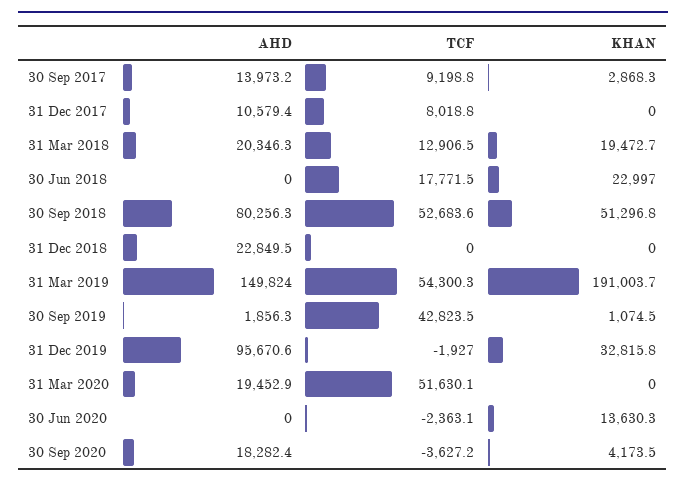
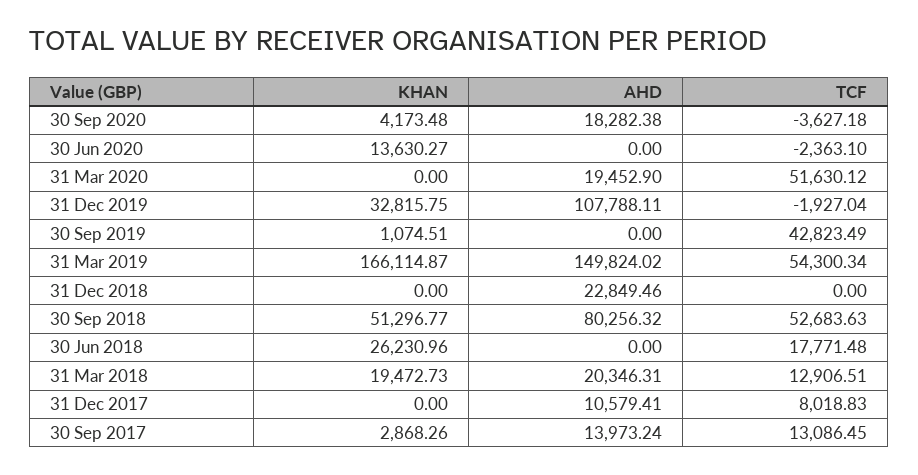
  {
    "AHD": {
      "30 Sep 2017": 13973.24,
      "31 Dec 2017": 10579.41,
      "31 Mar 2018": 20346.31,
      "30 Jun 2018": 0,
      "30 Sep 2018": 80256.32,
      "31 Dec 2018": 22849.46,
      "31 Mar 2019": 149824.02,
-     "30 Sep 2019": 1856.3,
+     "30 Sep 2019": 0,
-     "31 Dec 2019": 95670.6,
+     "31 Dec 2019": 107788.11,
      "31 Mar 2020": 19452.9,
      "30 Jun 2020": 0,
      "30 Sep 2020": 18282.38
    },
    "TCF": {
-     "30 Sep 2017": 9198.8,
+     "30 Sep 2017": 13086.45,
      "31 Dec 2017": 8018.83,
      "31 Mar 2018": 12906.51,
      "30 Jun 2018": 17771.48,
      "30 Sep 2018": 52683.63,
      "31 Dec 2018": 0,
      "31 Mar 2019": 54300.34,
      "30 Sep 2019": 42823.49,
      "31 Dec 2019": -1927.04,
      "31 Mar 2020": 51630.12,
      "30 Jun 2020": -2363.1,
      "30 Sep 2020": -3627.18
    },
    "KHAN": {
      "30 Sep 2017": 2868.26,
      "31 Dec 2017": 0,
      "31 Mar 2018": 19472.73,
-     "30 Jun 2018": 22997,
+     "30 Jun 2018": 26230.96,
      "30 Sep 2018": 51296.77,
      "31 Dec 2018": 0,
-     "31 Mar 2019": 191003.7,
+     "31 Mar 2019": 166114.87,
      "30 Sep 2019": 1074.51,
      "31 Dec 2019": 32815.75,
      "31 Mar 2020": 0,
      "30 Jun 2020": 13630.27,
      "30 Sep 2020": 4173.48
    }
  }

